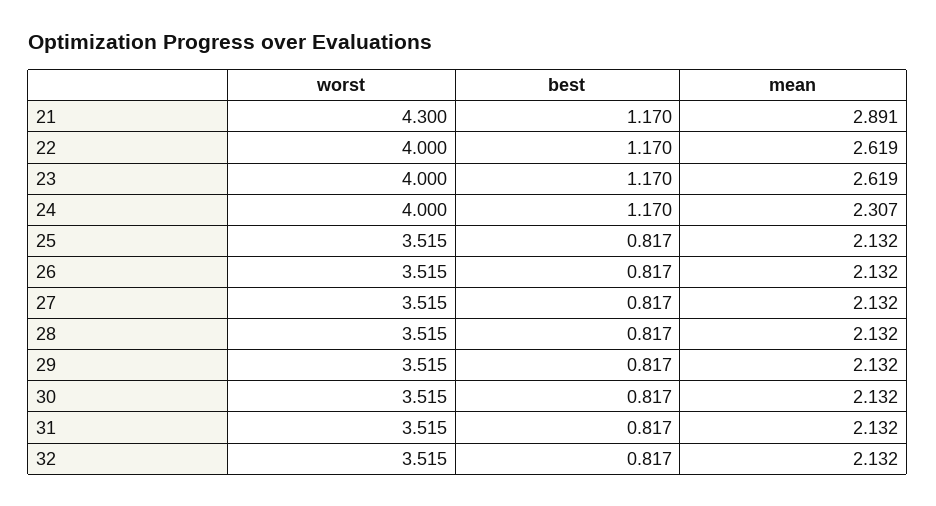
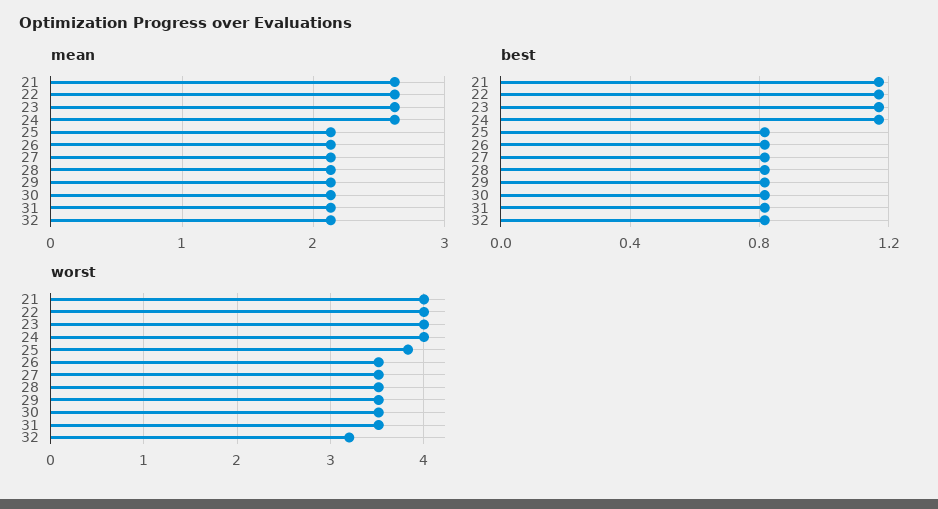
  {
    "worst": {
-     "21": 4.3,
+     "21": 4,
      "22": 4,
      "23": 4,
      "24": 4,
-     "25": 3.515,
+     "25": 3.8,
      "26": 3.515,
      "27": 3.515,
      "28": 3.515,
      "29": 3.515,
      "30": 3.515,
      "31": 3.515,
-     "32": 3.515
+     "32": 3.2
    },
    "best": {
      "21": 1.17,
      "22": 1.17,
      "23": 1.17,
      "24": 1.17,
      "25": 0.817,
      "26": 0.817,
      "27": 0.817,
      "28": 0.817,
      "29": 0.817,
      "30": 0.817,
      "31": 0.817,
      "32": 0.817
    },
    "mean": {
-     "21": 2.891,
+     "21": 2.6,
      "22": 2.619,
      "23": 2.619,
-     "24": 2.307,
+     "24": 2.6,
      "25": 2.132,
      "26": 2.132,
      "27": 2.132,
      "28": 2.132,
      "29": 2.132,
      "30": 2.132,
      "31": 2.132,
      "32": 2.132
    }
  }

